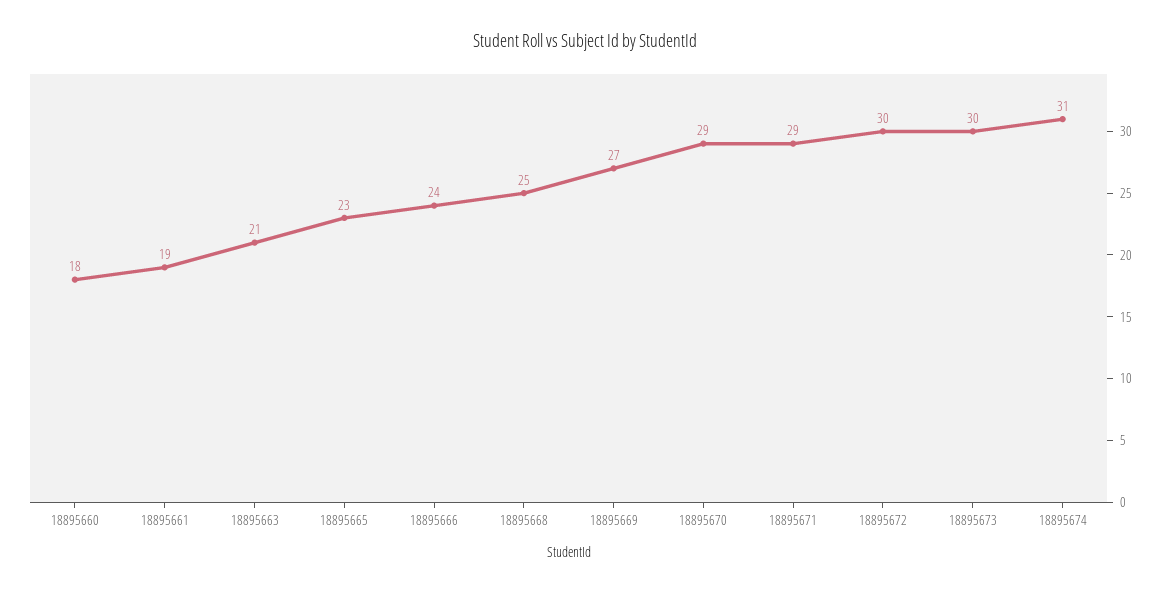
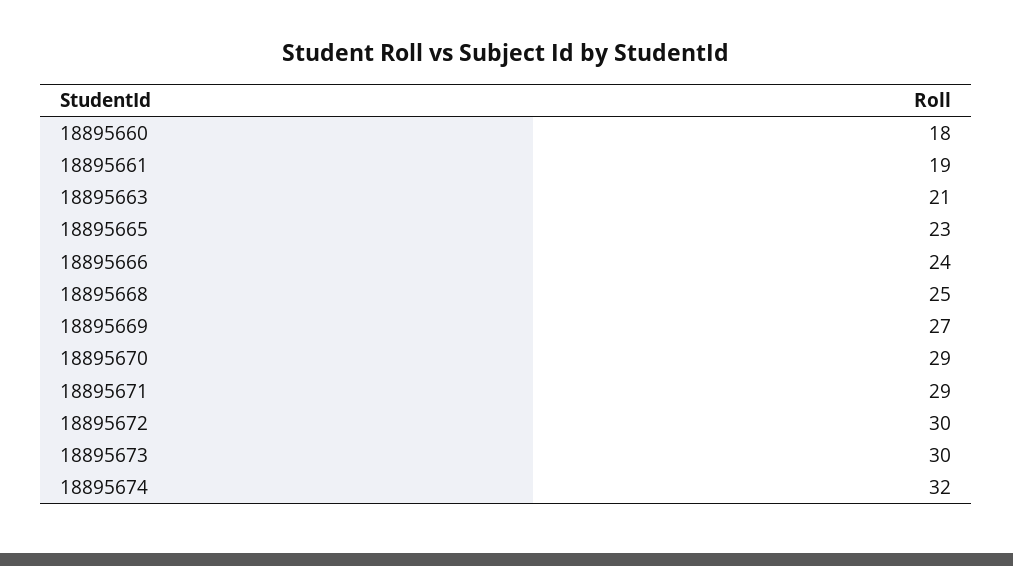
  {
    "18895660": 18,
    "18895661": 19,
    "18895663": 21,
    "18895665": 23,
    "18895666": 24,
    "18895668": 25,
    "18895669": 27,
    "18895670": 29,
    "18895671": 29,
    "18895672": 30,
    "18895673": 30,
-   "18895674": 31
+   "18895674": 32
  }

